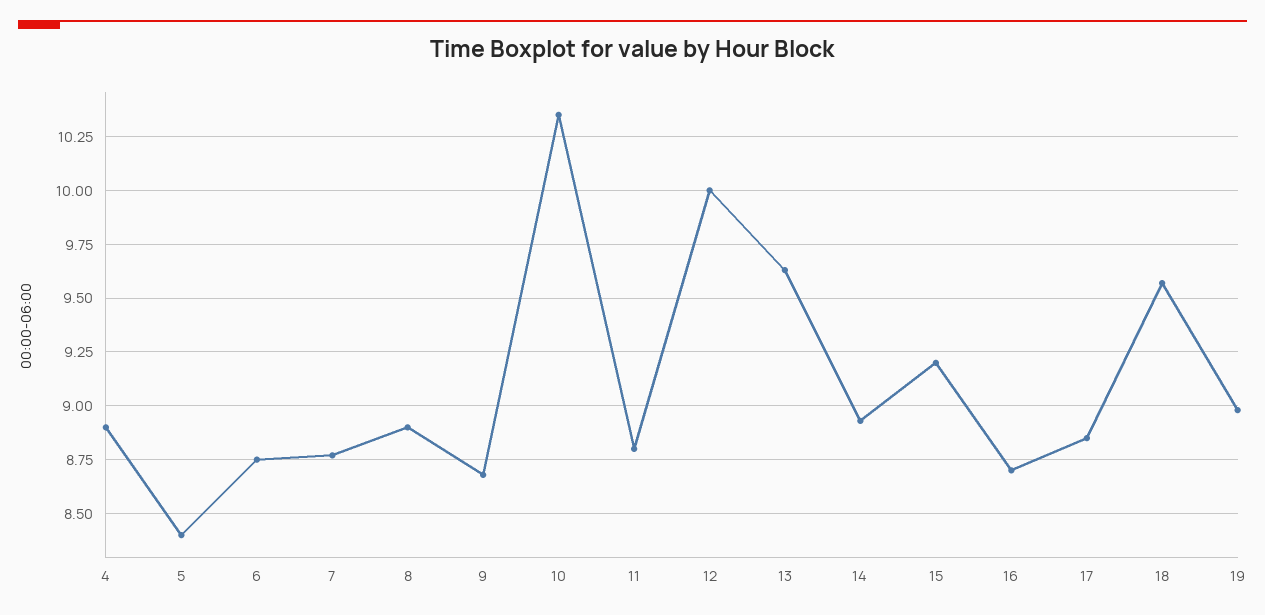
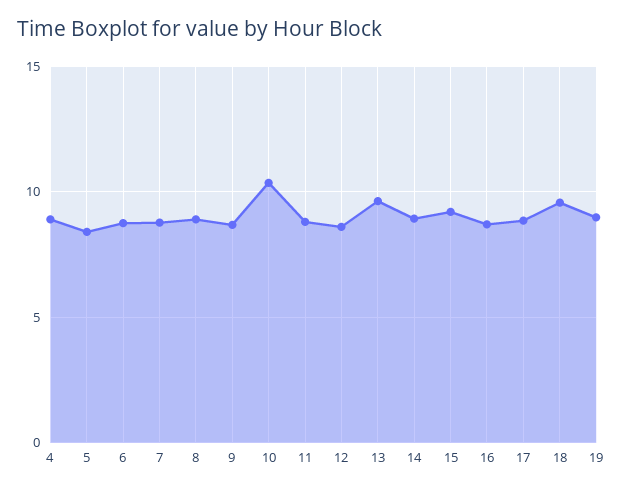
  {
    "4": 8.9,
    "5": 8.4,
    "6": 8.75,
    "7": 8.75,
    "8": 8.9,
    "9": 8.7,
    "10": 10.35,
    "11": 8.8,
-   "12": 10,
+   "12": 8.5,
    "13": 9.65,
    "14": 8.95,
    "15": 9.2,
    "16": 8.7,
    "17": 8.85,
    "18": 9.55,
    "19": 9
  }

